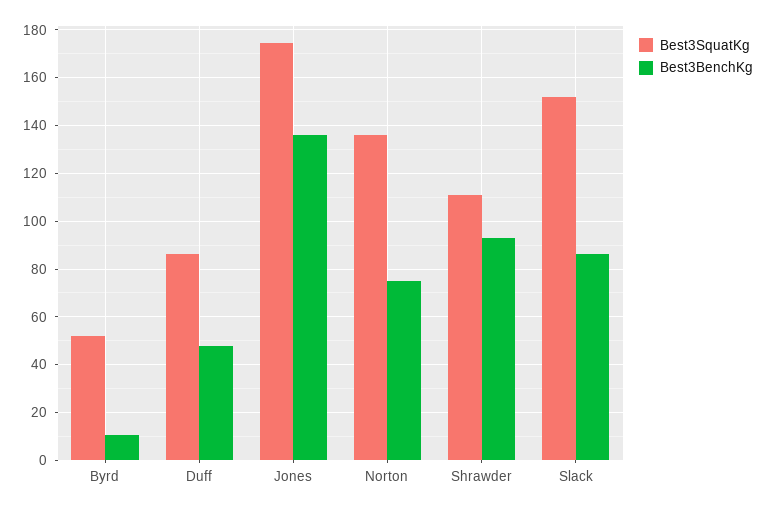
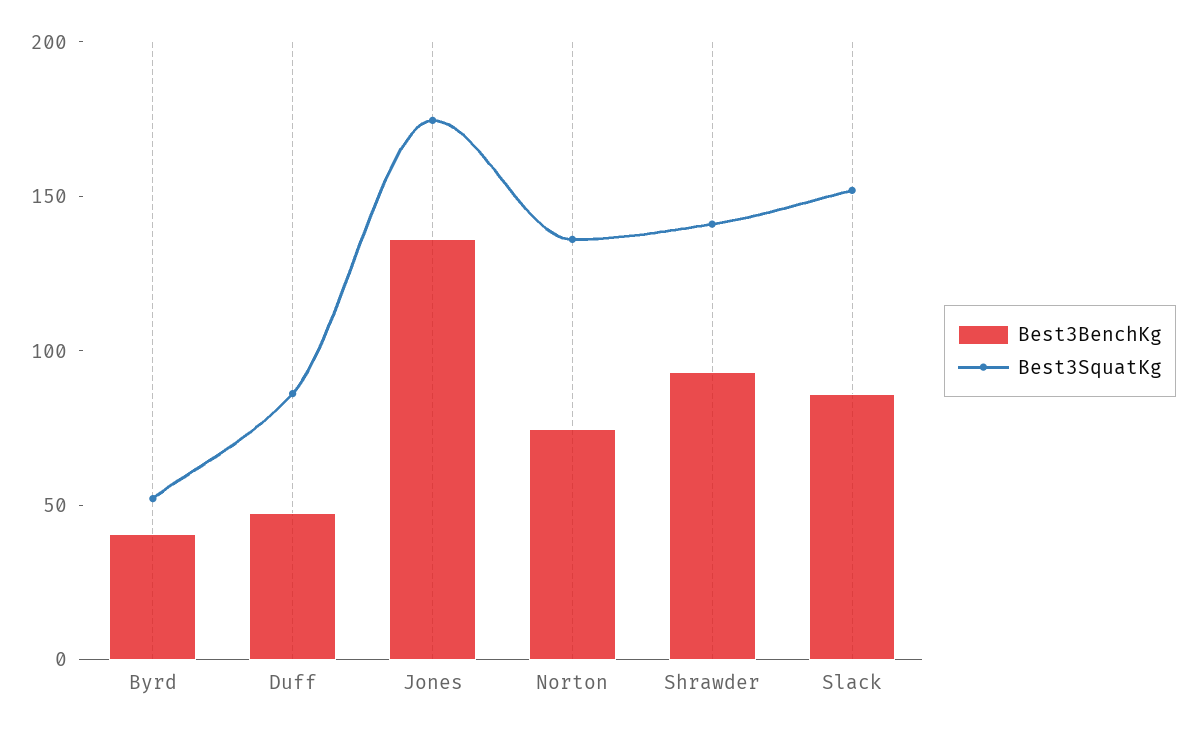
  {
    "Best3SquatKg": {
      "Byrd": 50,
      "Duff": 85,
      "Jones": 175,
      "Norton": 135,
-     "Shrawder": 110,
+     "Shrawder": 140,
      "Slack": 150
    },
    "Best3BenchKg": {
-     "Byrd": 10,
+     "Byrd": 40,
      "Duff": 50,
      "Jones": 135,
      "Norton": 75,
      "Shrawder": 95,
      "Slack": 85
    }
  }

